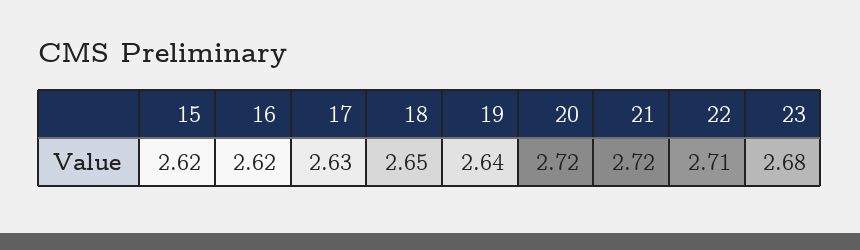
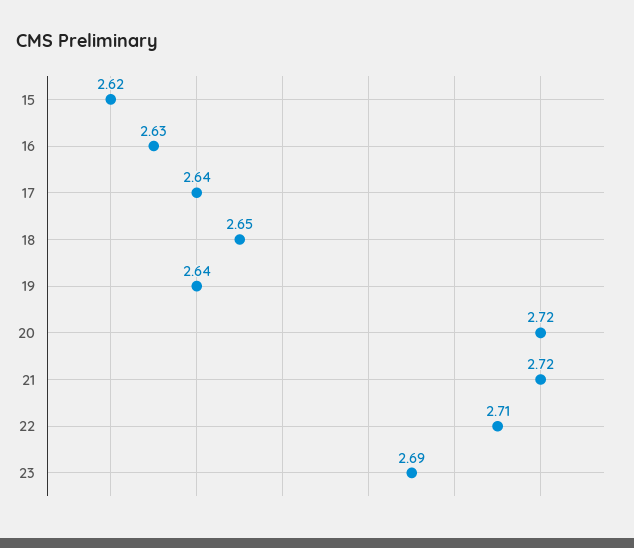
  {
    "15": 2.62,
-   "16": 2.62,
+   "16": 2.63,
-   "17": 2.63,
+   "17": 2.64,
    "18": 2.65,
    "19": 2.64,
    "20": 2.72,
    "21": 2.72,
    "22": 2.71,
-   "23": 2.68
+   "23": 2.69
  }

